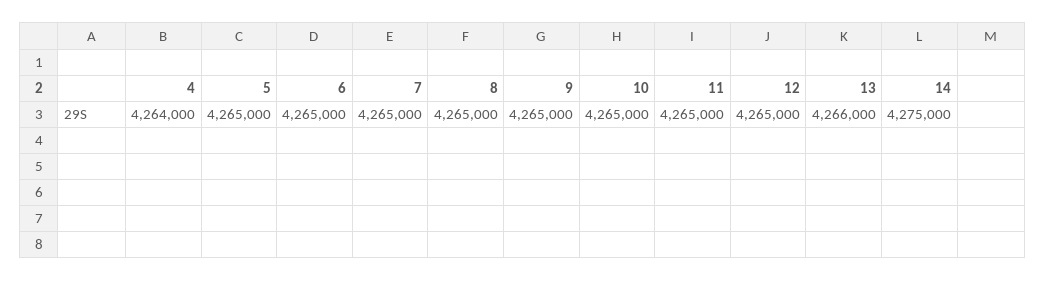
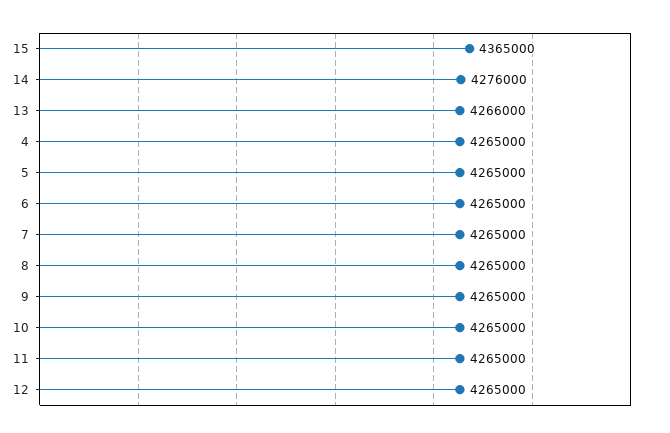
  {
-   "4": 4264000,
+   "4": 4265000,
    "5": 4265000,
    "6": 4265000,
    "7": 4265000,
    "8": 4265000,
    "9": 4265000,
    "10": 4265000,
    "11": 4265000,
    "12": 4265000,
    "13": 4266000,
-   "14": 4275000
+   "14": 4276000,
+   "15": 4365000
  }

